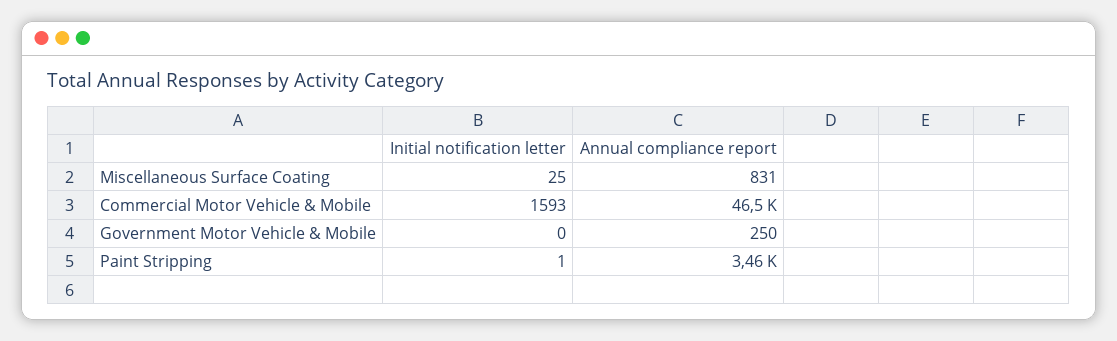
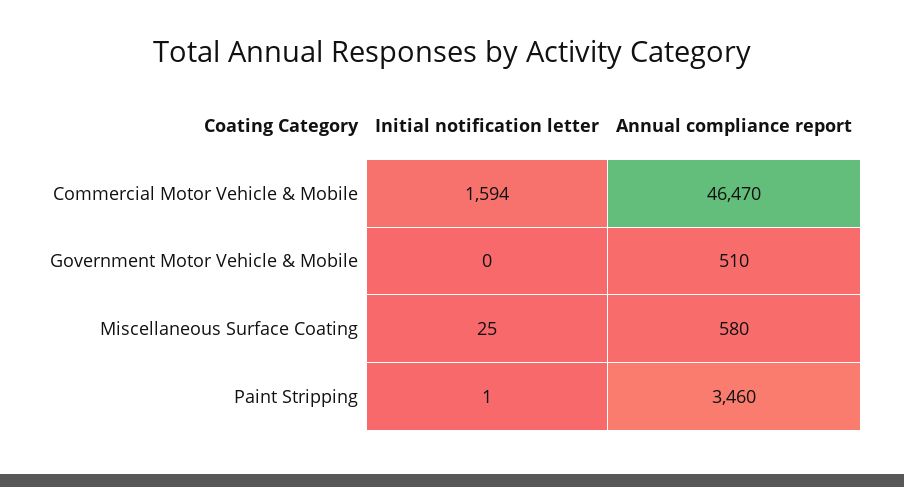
  {
    "Initial notification letter": {
      "Miscellaneous Surface Coating": 25,
-     "Commercial Motor Vehicle & Mobile": 1593,
+     "Commercial Motor Vehicle & Mobile": 1594,
      "Government Motor Vehicle & Mobile": 0,
      "Paint Stripping": 1
    },
    "Annual compliance report": {
-     "Miscellaneous Surface Coating": 831,
+     "Miscellaneous Surface Coating": 580,
      "Commercial Motor Vehicle & Mobile": 46470,
-     "Government Motor Vehicle & Mobile": 250,
+     "Government Motor Vehicle & Mobile": 510,
      "Paint Stripping": 3460
    }
  }

